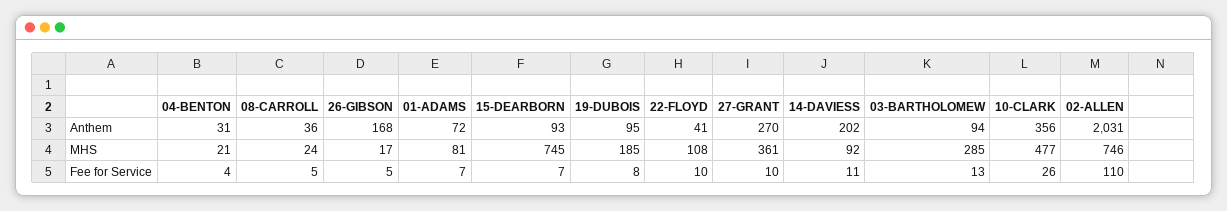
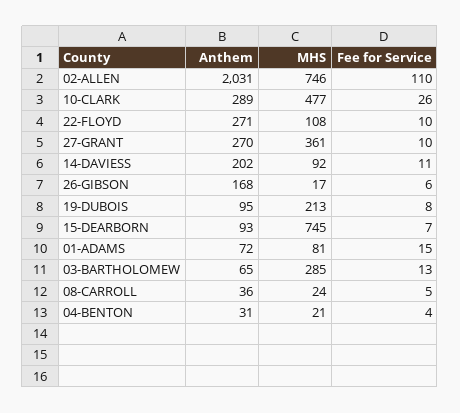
  {
    "04-BENTON": {
      "Anthem": 31,
      "MHS": 21,
      "Fee for Service": 4
    },
    "08-CARROLL": {
      "Anthem": 36,
      "MHS": 24,
      "Fee for Service": 5
    },
    "26-GIBSON": {
      "Anthem": 168,
      "MHS": 17,
-     "Fee for Service": 5
+     "Fee for Service": 6
    },
    "01-ADAMS": {
      "Anthem": 72,
      "MHS": 81,
-     "Fee for Service": 7
+     "Fee for Service": 15
    },
    "15-DEARBORN": {
      "Anthem": 93,
      "MHS": 745,
      "Fee for Service": 7
    },
    "19-DUBOIS": {
      "Anthem": 95,
-     "MHS": 185,
+     "MHS": 213,
      "Fee for Service": 8
    },
    "22-FLOYD": {
-     "Anthem": 41,
+     "Anthem": 271,
      "MHS": 108,
      "Fee for Service": 10
    },
    "27-GRANT": {
      "Anthem": 270,
      "MHS": 361,
      "Fee for Service": 10
    },
    "14-DAVIESS": {
      "Anthem": 202,
      "MHS": 92,
      "Fee for Service": 11
    },
    "03-BARTHOLOMEW": {
-     "Anthem": 94,
+     "Anthem": 65,
      "MHS": 285,
      "Fee for Service": 13
    },
    "10-CLARK": {
-     "Anthem": 356,
+     "Anthem": 289,
      "MHS": 477,
      "Fee for Service": 26
    },
    "02-ALLEN": {
      "Anthem": 2031,
      "MHS": 746,
      "Fee for Service": 110
    }
  }

